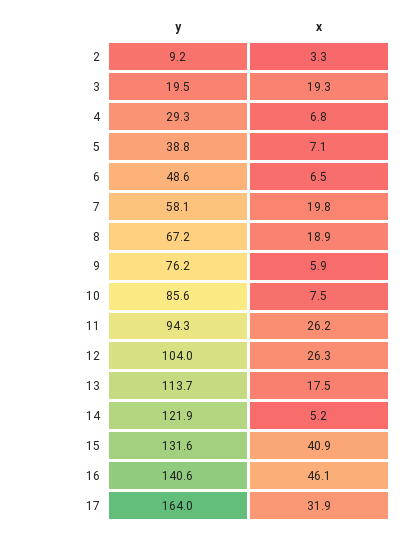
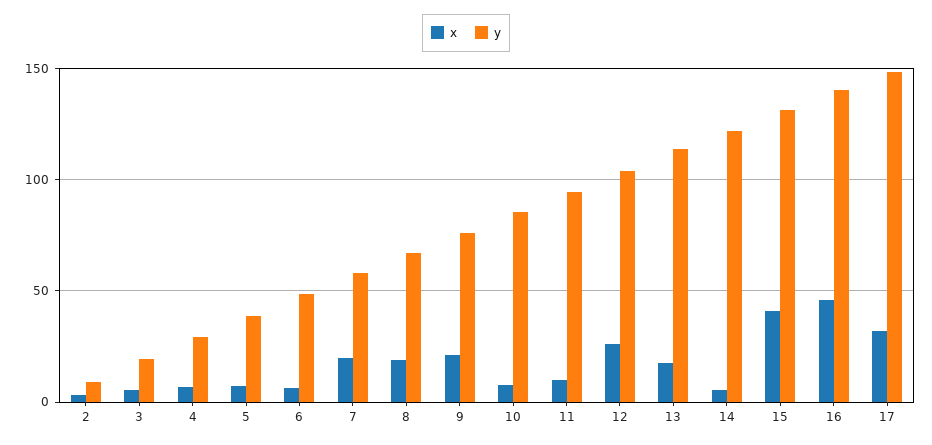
  {
    "y": {
      "2": 9.2,
      "3": 19.5,
      "4": 29.3,
      "5": 38.8,
      "6": 48.6,
      "7": 58.1,
      "8": 67.2,
      "9": 76.2,
      "10": 85.6,
      "11": 94.3,
      "12": 104,
      "13": 113.7,
      "14": 121.9,
      "15": 131.6,
      "16": 140.6,
-     "17": 164
+     "17": 150
    },
    "x": {
      "2": 3.3,
-     "3": 19.3,
+     "3": 5,
      "4": 6.8,
      "5": 7.1,
      "6": 6.5,
      "7": 19.8,
      "8": 18.9,
-     "9": 5.9,
+     "9": 20,
      "10": 7.5,
-     "11": 26.2,
+     "11": 10,
      "12": 26.3,
      "13": 17.5,
      "14": 5.2,
      "15": 40.9,
      "16": 46.1,
      "17": 31.9
    }
  }

